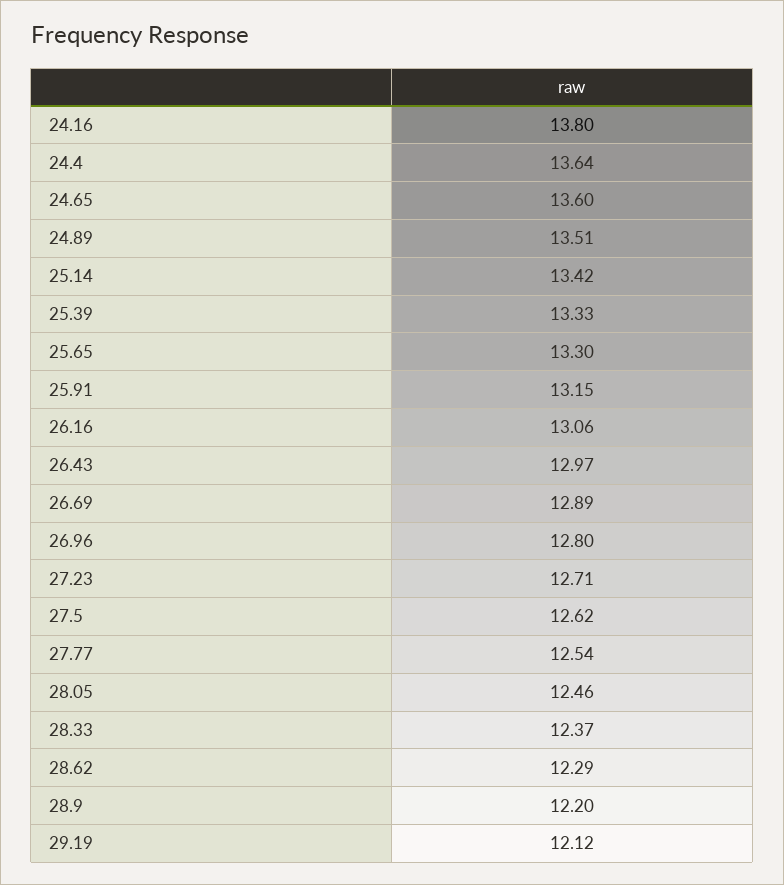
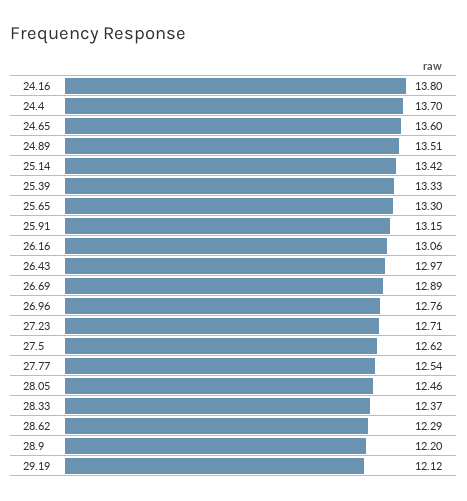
  {
    "24.16": 13.8,
-   "24.4": 13.64,
+   "24.4": 13.7,
    "24.65": 13.6,
    "24.89": 13.51,
    "25.14": 13.42,
    "25.39": 13.33,
    "25.65": 13.3,
    "25.91": 13.15,
    "26.16": 13.06,
    "26.43": 12.97,
    "26.69": 12.89,
-   "26.96": 12.8,
+   "26.96": 12.76,
    "27.23": 12.71,
    "27.5": 12.62,
    "27.77": 12.54,
    "28.05": 12.46,
    "28.33": 12.37,
    "28.62": 12.29,
    "28.9": 12.2,
    "29.19": 12.12
  }

